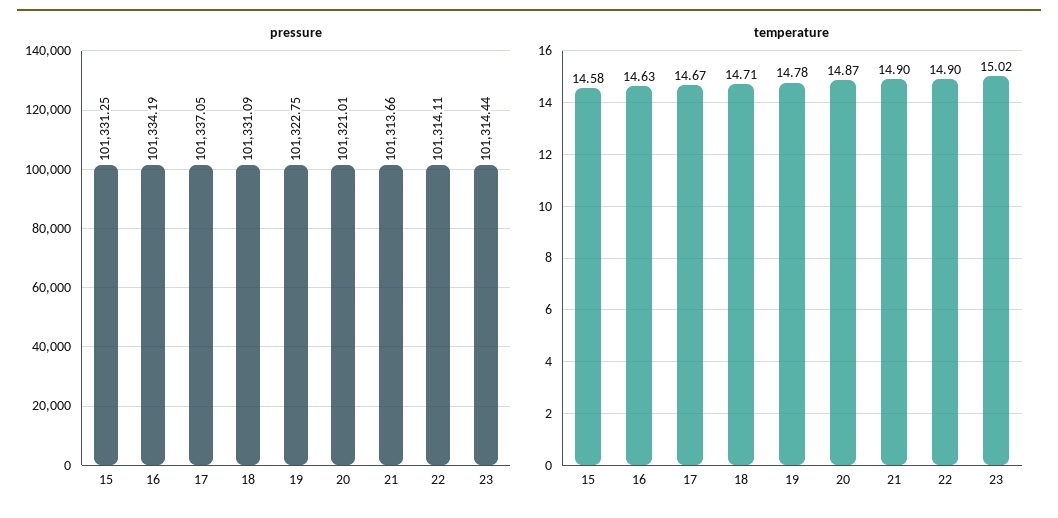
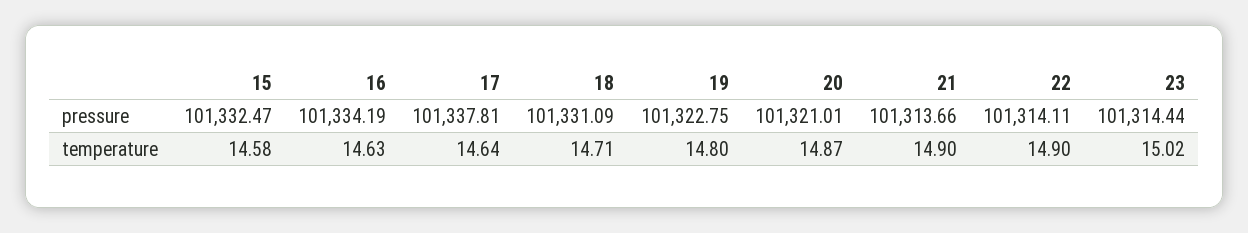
  {
    "pressure": {
-     "15": 101331.25,
+     "15": 101332.47,
      "16": 101334.19,
-     "17": 101337.05,
+     "17": 101337.81,
      "18": 101331.09,
      "19": 101322.75,
      "20": 101321.01,
      "21": 101313.66,
      "22": 101314.11,
      "23": 101314.44
    },
    "temperature": {
      "15": 14.58,
      "16": 14.63,
-     "17": 14.67,
+     "17": 14.64,
      "18": 14.71,
-     "19": 14.78,
+     "19": 14.8,
      "20": 14.87,
      "21": 14.9,
      "22": 14.9,
      "23": 15.02
    }
  }

